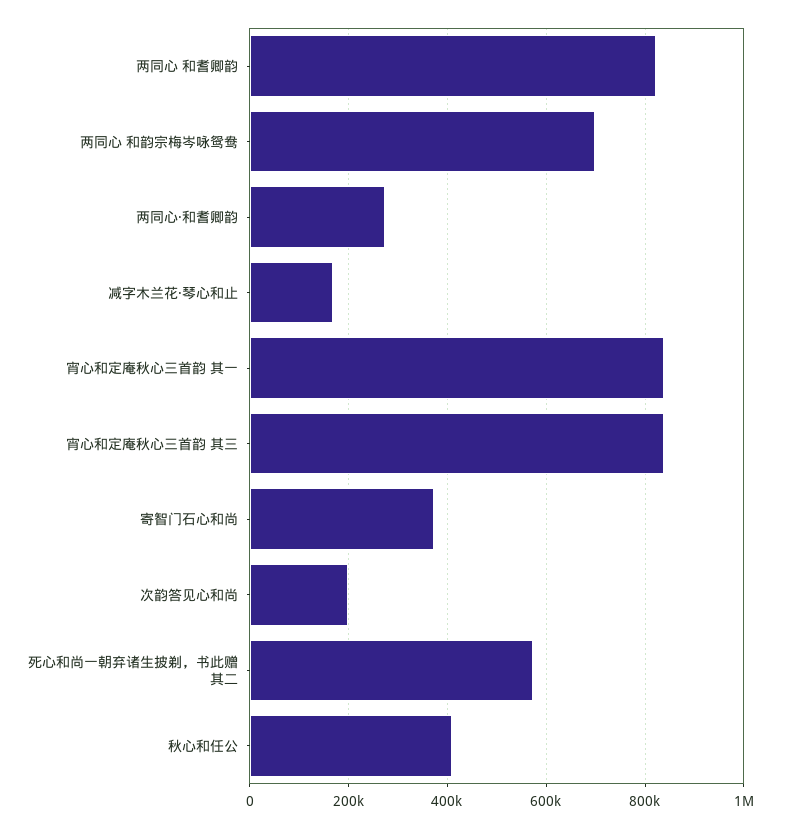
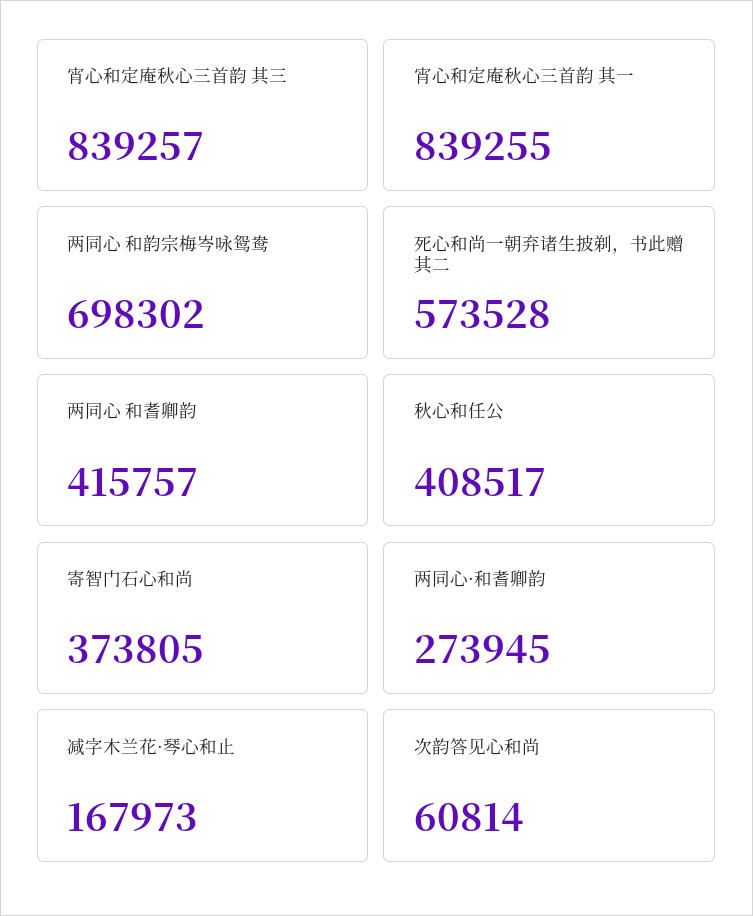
  {
-   "两同心 和耆卿韵": 820000,
+   "两同心 和耆卿韵": 415757,
    "两同心 和韵宗梅岑咏鸳鸯": 698302,
    "两同心·和耆卿韵": 273945,
    "减字木兰花·琴心和止": 167973,
    "宵心和定庵秋心三首韵 其一": 839255,
    "宵心和定庵秋心三首韵 其三": 839257,
    "寄智门石心和尚": 373805,
-   "次韵答见心和尚": 200000,
+   "次韵答见心和尚": 60814,
    "死心和尚一朝弃诸生披剃，书此赠 其二": 573528,
    "秋心和任公": 408517
  }

